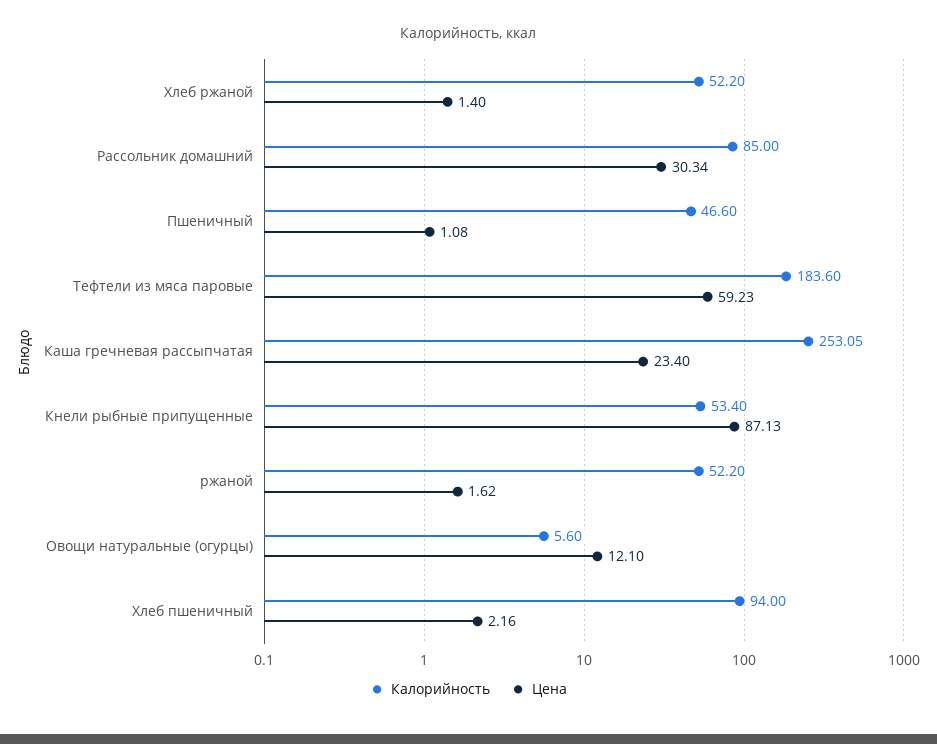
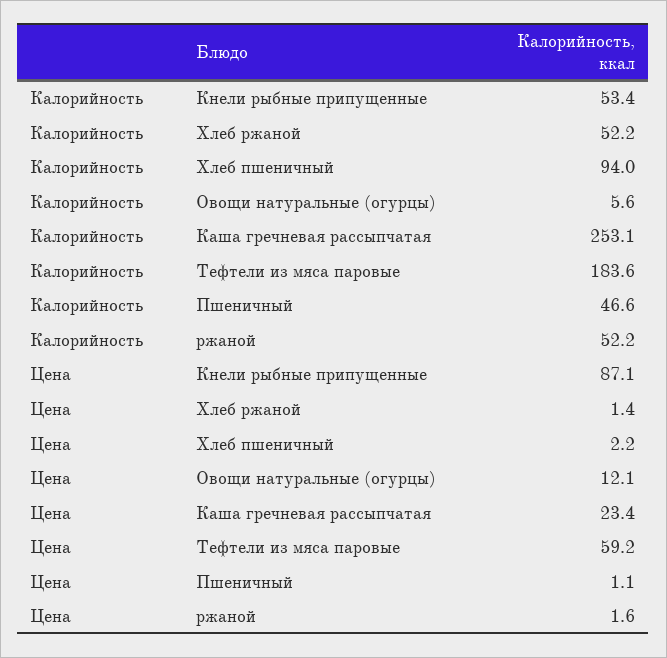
  {
    "Калорийность": {
      "Хлеб ржаной": 52.2,
-     "Рассольник домашний": 85,
      "Пшеничный": 46.6,
      "Тефтели из мяса паровые": 183.6,
      "Каша гречневая рассыпчатая": 253.05,
      "Кнели рыбные припущенные": 53.4,
      "ржаной": 52.2,
      "Овощи натуральные (огурцы)": 5.6,
      "Хлеб пшеничный": 94
    },
    "Цена": {
      "Хлеб ржаной": 1.4,
-     "Рассольник домашний": 30.34,
      "Пшеничный": 1.08,
      "Тефтели из мяса паровые": 59.23,
      "Каша гречневая рассыпчатая": 23.4,
      "Кнели рыбные припущенные": 87.13,
      "ржаной": 1.62,
      "Овощи натуральные (огурцы)": 12.1,
      "Хлеб пшеничный": 2.16
    }
  }

